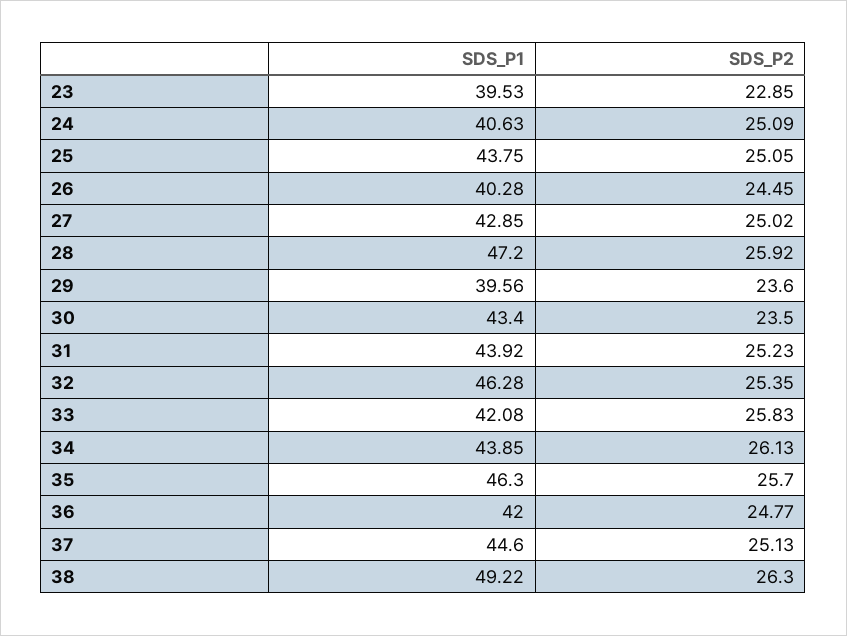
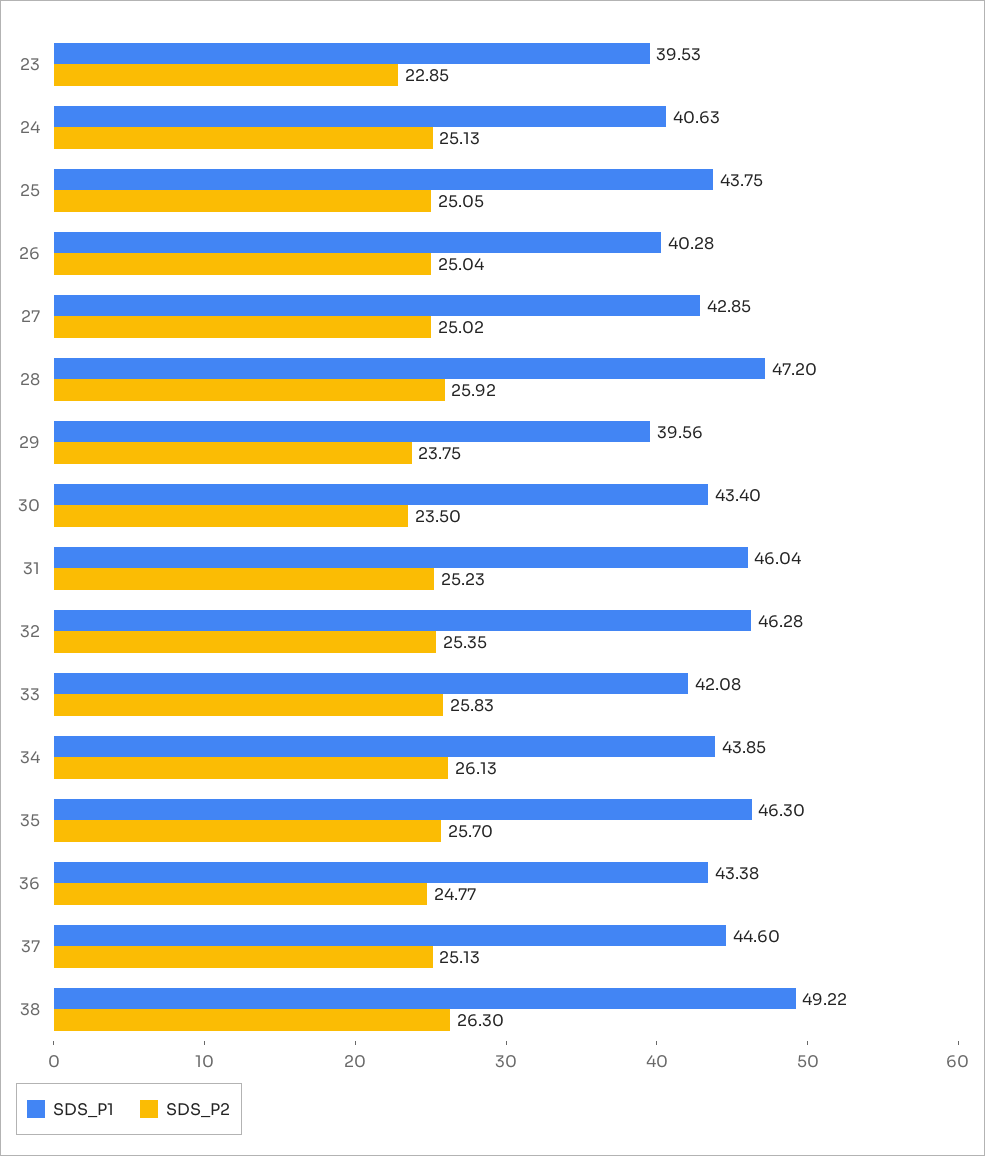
  {
    "SDS_P1": {
      "23": 39.53,
      "24": 40.63,
      "25": 43.75,
      "26": 40.28,
      "27": 42.85,
      "28": 47.2,
      "29": 39.56,
      "30": 43.4,
-     "31": 43.92,
+     "31": 46.04,
      "32": 46.28,
      "33": 42.08,
      "34": 43.85,
      "35": 46.3,
-     "36": 42,
+     "36": 43.38,
      "37": 44.6,
      "38": 49.22
    },
    "SDS_P2": {
      "23": 22.85,
-     "24": 25.09,
+     "24": 25.13,
      "25": 25.05,
-     "26": 24.45,
+     "26": 25.04,
      "27": 25.02,
      "28": 25.92,
-     "29": 23.6,
+     "29": 23.75,
      "30": 23.5,
      "31": 25.23,
      "32": 25.35,
      "33": 25.83,
      "34": 26.13,
      "35": 25.7,
      "36": 24.77,
      "37": 25.13,
      "38": 26.3
    }
  }

